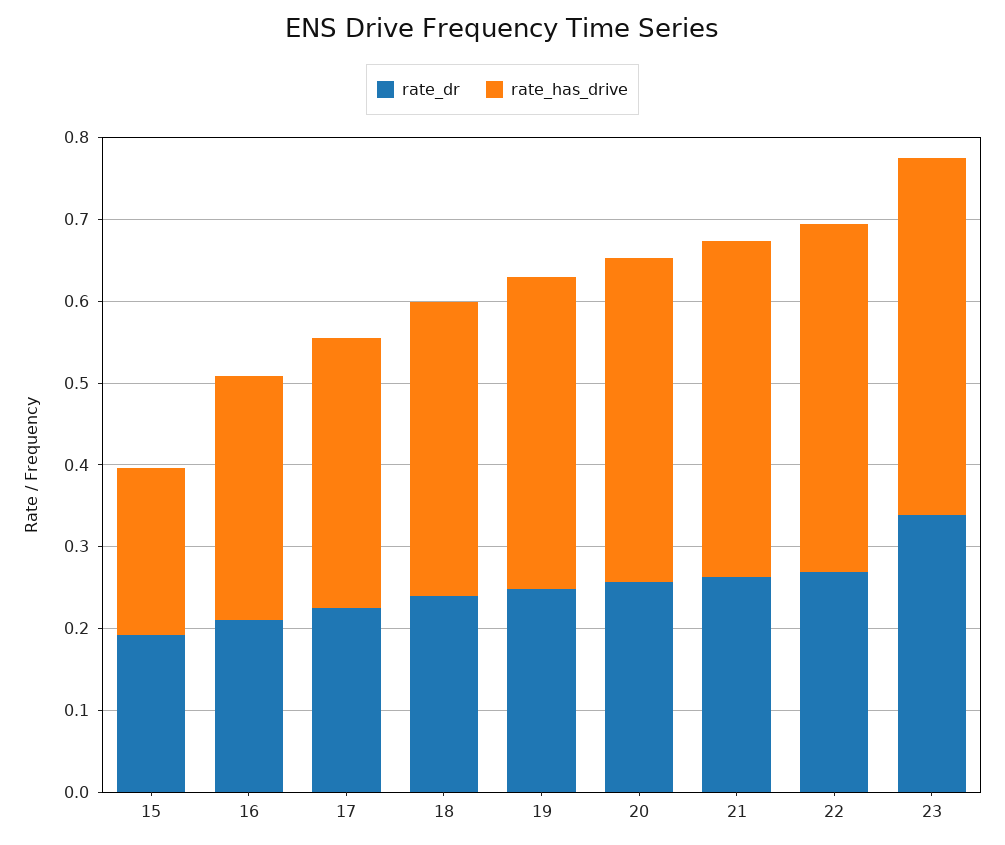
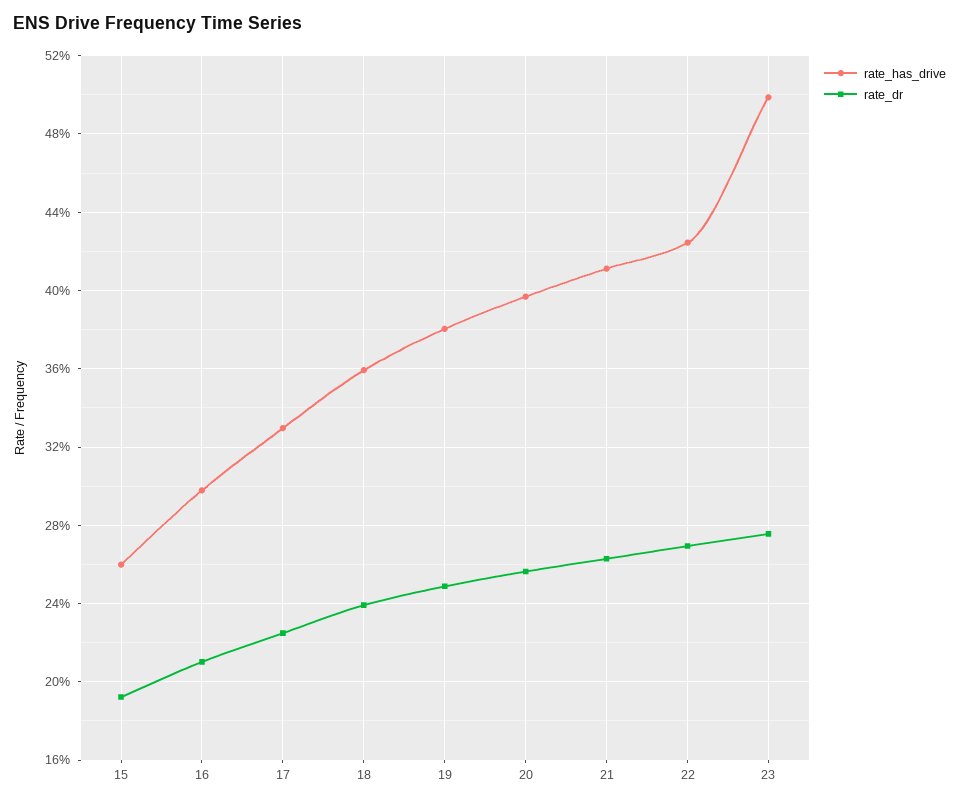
  {
    "rate_dr": {
      "15": 0.19,
      "16": 0.21,
      "17": 0.225,
      "18": 0.24,
      "19": 0.25,
      "20": 0.255,
      "21": 0.265,
      "22": 0.27,
-     "23": 0.34
+     "23": 0.275
    },
    "rate_has_drive": {
-     "15": 0.2,
+     "15": 0.26,
      "16": 0.3,
      "17": 0.33,
      "18": 0.36,
      "19": 0.38,
      "20": 0.395,
      "21": 0.41,
      "22": 0.425,
-     "23": 0.44
+     "23": 0.5
    }
  }

